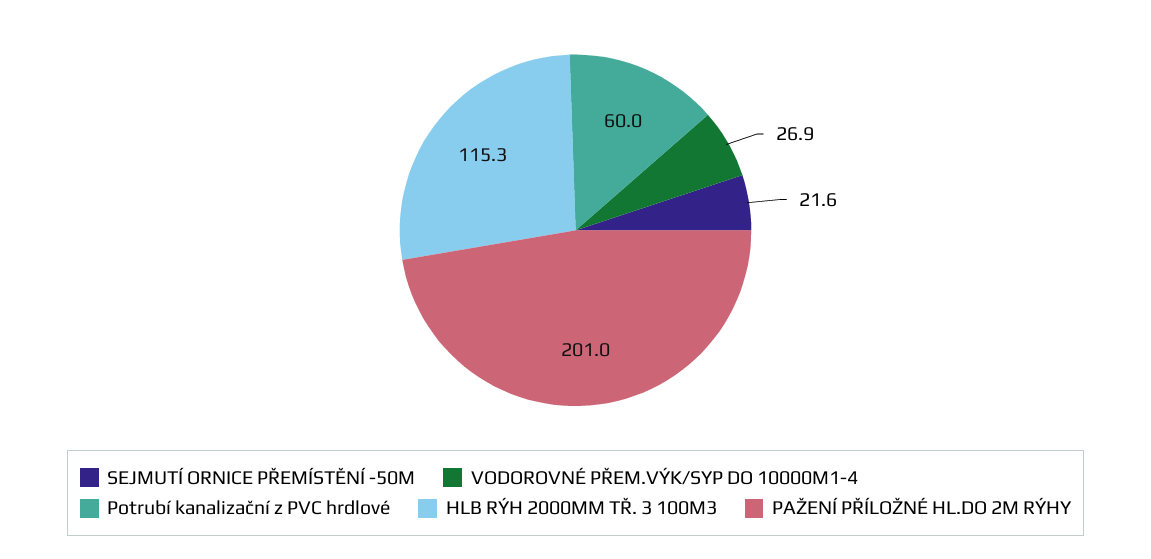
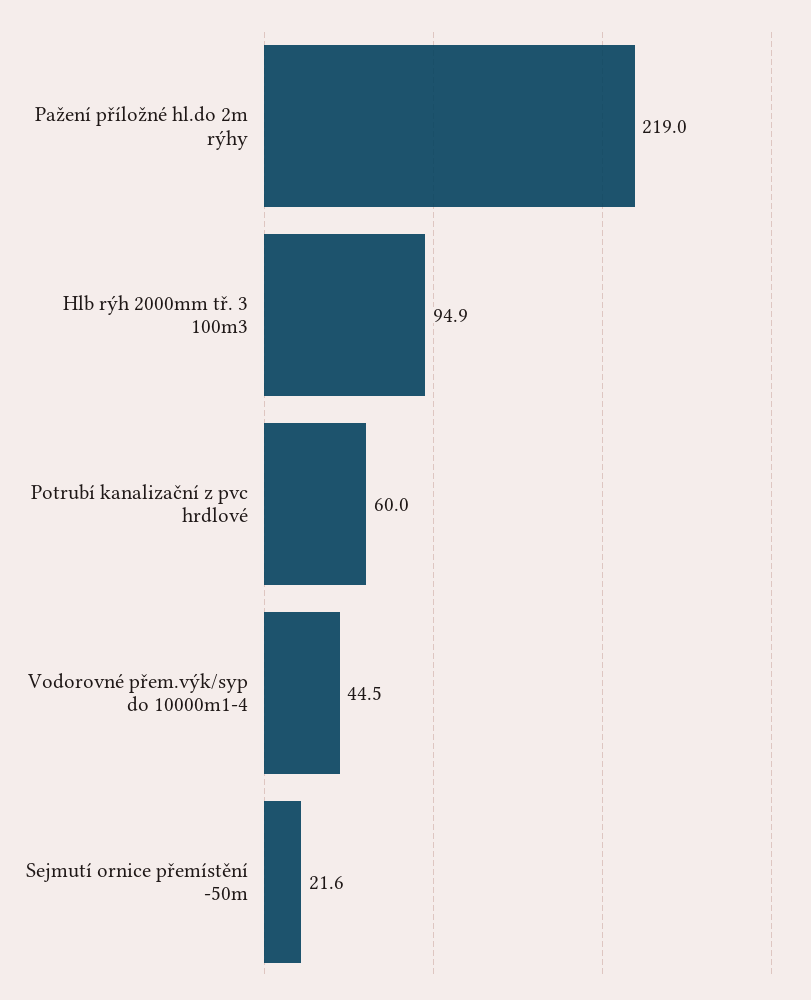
  {
    "SEJMUTÍ ORNICE PŘEMÍSTĚNÍ -50M": 21.6,
-   "VODOROVNÉ PŘEM.VÝK/SYP DO 10000M1-4": 26.9,
+   "VODOROVNÉ PŘEM.VÝK/SYP DO 10000M1-4": 44.5,
    "Potrubí kanalizační z PVC hrdlové": 60,
-   "HLB RÝH 2000MM TŘ. 3 100M3": 115.3,
+   "HLB RÝH 2000MM TŘ. 3 100M3": 94.9,
-   "PAŽENÍ PŘÍLOŽNÉ HL.DO 2M RÝHY": 201
+   "PAŽENÍ PŘÍLOŽNÉ HL.DO 2M RÝHY": 219
  }

